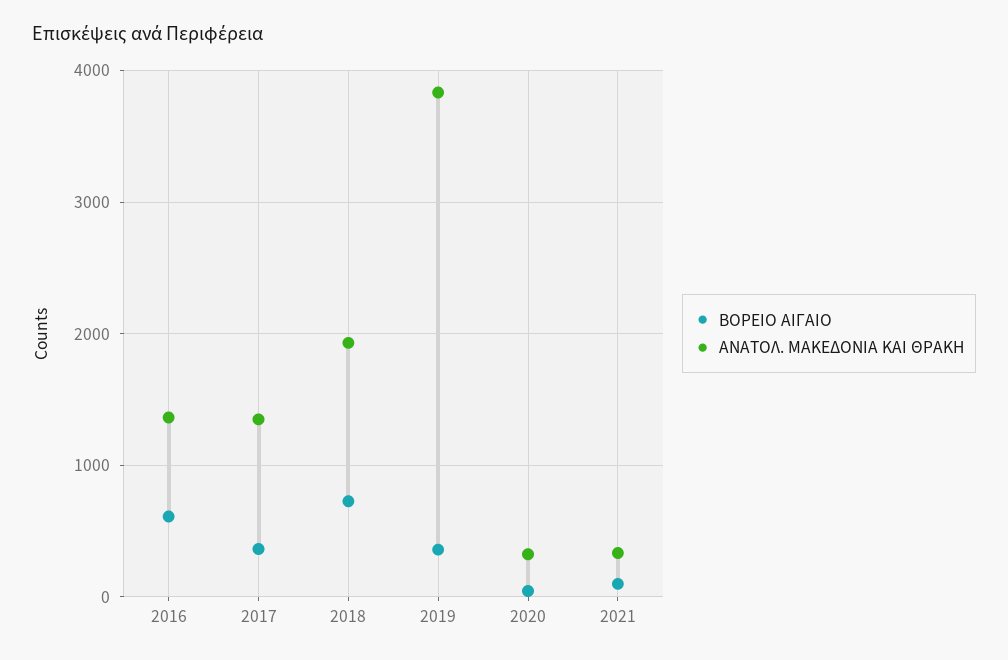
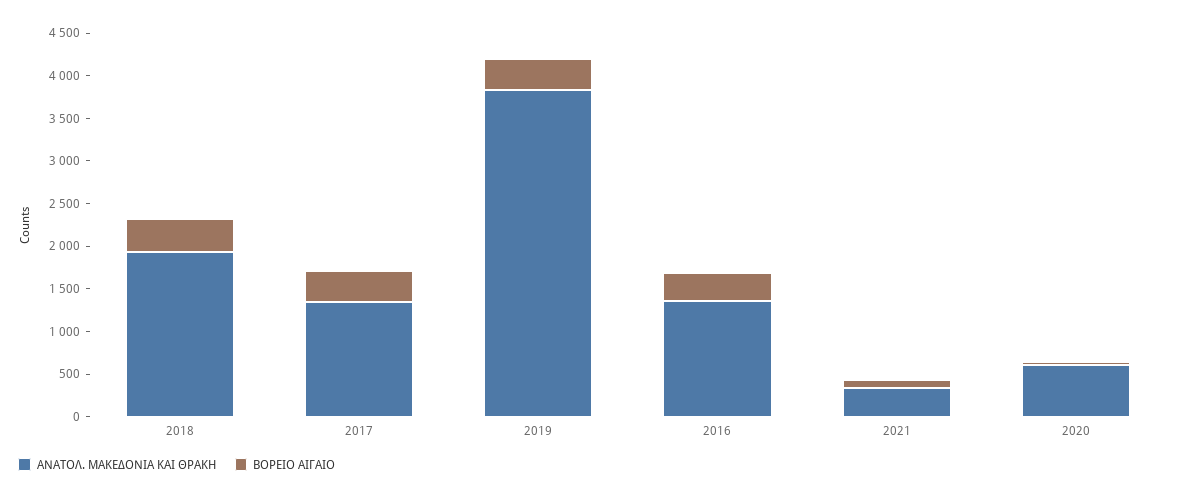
  {
    "ΒΟΡΕΙΟ ΑΙΓΑΙΟ": {
-     "2016": 600,
+     "2016": 300,
      "2017": 400,
-     "2018": 700,
+     "2018": 400,
      "2019": 400,
      "2020": 0,
      "2021": 100
    },
    "ΑΝΑΤΟΛ. ΜΑΚΕΔΟΝΙΑ ΚΑΙ ΘΡΑΚΗ": {
      "2016": 1400,
      "2017": 1300,
      "2018": 1900,
      "2019": 3800,
-     "2020": 300,
+     "2020": 600,
      "2021": 300
    }
  }

